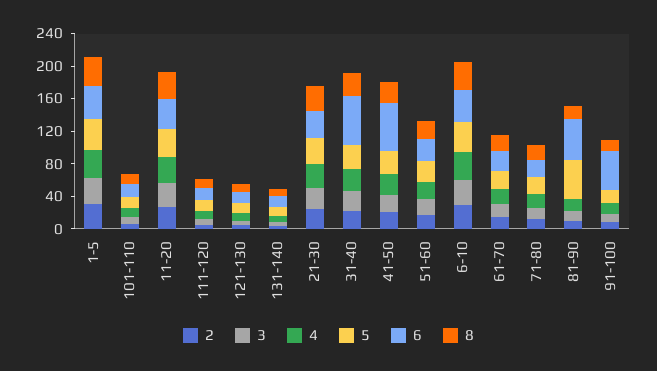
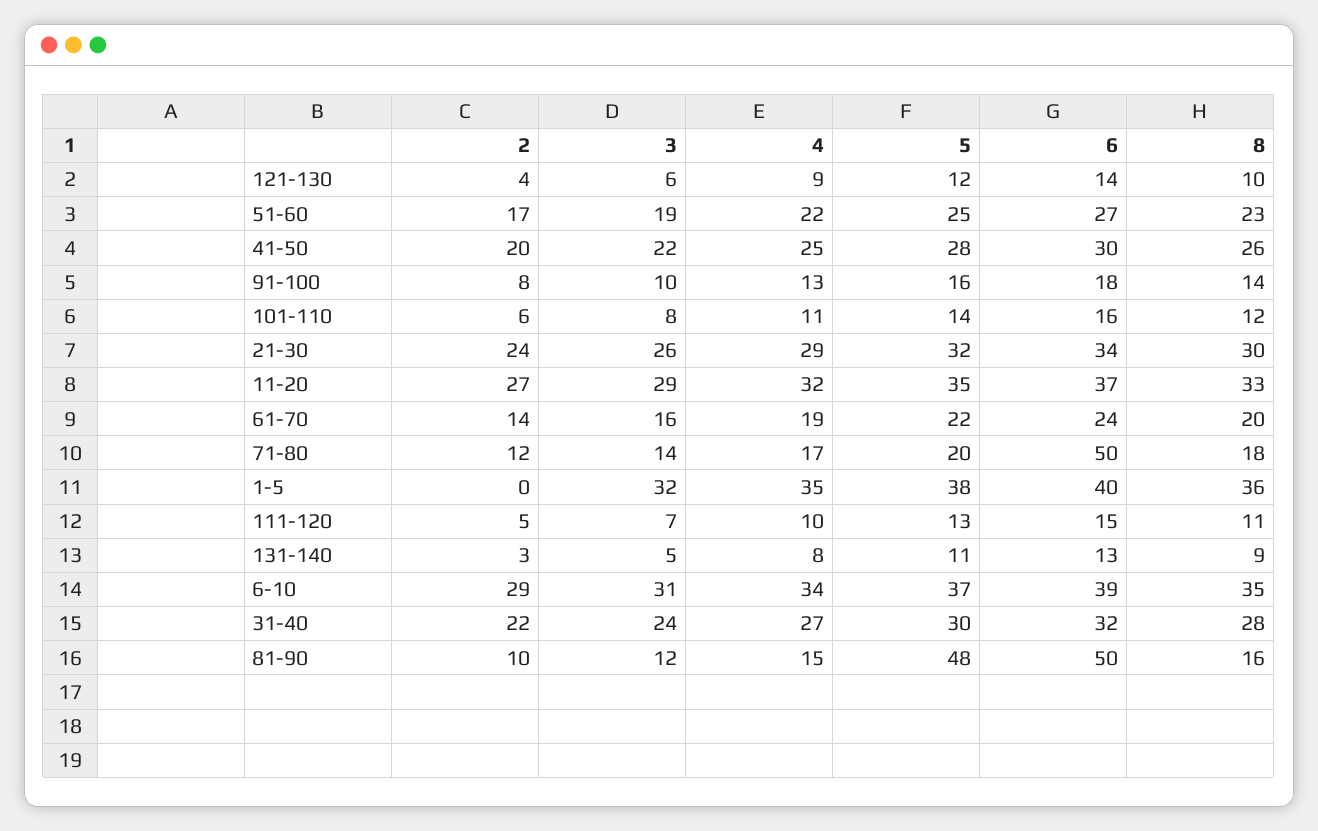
  {
    "2": {
-     "1-5": 30,
+     "1-5": 0,
      "101-110": 6,
      "11-20": 27,
      "111-120": 5,
      "121-130": 4,
      "131-140": 3,
      "21-30": 24,
      "31-40": 22,
      "41-50": 20,
      "51-60": 17,
      "6-10": 29,
      "61-70": 14,
      "71-80": 12,
      "81-90": 10,
      "91-100": 8
    },
    "3": {
      "1-5": 32,
      "101-110": 8,
      "11-20": 29,
      "111-120": 7,
      "121-130": 6,
      "131-140": 5,
      "21-30": 26,
      "31-40": 24,
      "41-50": 22,
      "51-60": 19,
      "6-10": 31,
      "61-70": 16,
      "71-80": 14,
      "81-90": 12,
      "91-100": 10
    },
    "4": {
      "1-5": 35,
      "101-110": 11,
      "11-20": 32,
      "111-120": 10,
      "121-130": 9,
      "131-140": 8,
      "21-30": 29,
      "31-40": 27,
      "41-50": 25,
      "51-60": 22,
      "6-10": 34,
      "61-70": 19,
      "71-80": 17,
      "81-90": 15,
      "91-100": 13
    },
    "5": {
      "1-5": 38,
      "101-110": 14,
      "11-20": 35,
      "111-120": 13,
      "121-130": 12,
      "131-140": 11,
      "21-30": 32,
      "31-40": 30,
      "41-50": 28,
      "51-60": 25,
      "6-10": 37,
      "61-70": 22,
      "71-80": 20,
      "81-90": 48,
      "91-100": 16
    },
    "6": {
      "1-5": 40,
      "101-110": 16,
      "11-20": 37,
      "111-120": 15,
      "121-130": 14,
      "131-140": 13,
      "21-30": 34,
-     "31-40": 60,
+     "31-40": 32,
-     "41-50": 60,
+     "41-50": 30,
      "51-60": 27,
      "6-10": 39,
      "61-70": 24,
-     "71-80": 20,
+     "71-80": 50,
      "81-90": 50,
-     "91-100": 50
+     "91-100": 18
    },
    "8": {
      "1-5": 36,
      "101-110": 12,
      "11-20": 33,
      "111-120": 11,
      "121-130": 10,
      "131-140": 9,
      "21-30": 30,
      "31-40": 28,
      "41-50": 26,
      "51-60": 23,
      "6-10": 35,
      "61-70": 20,
      "71-80": 18,
      "81-90": 16,
      "91-100": 14
    }
  }

